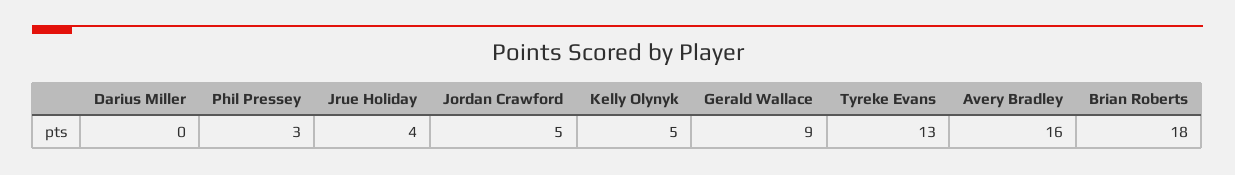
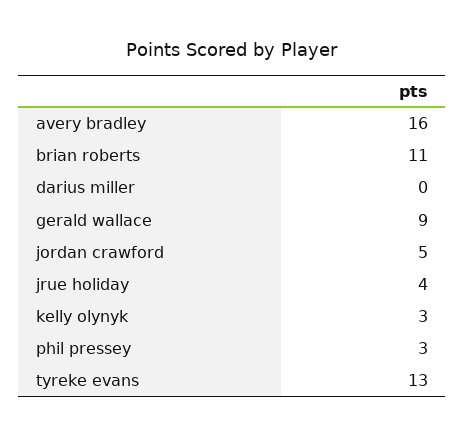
  {
    "Darius Miller": 0,
    "Phil Pressey": 3,
    "Jrue Holiday": 4,
    "Jordan Crawford": 5,
-   "Kelly Olynyk": 5,
+   "Kelly Olynyk": 3,
    "Gerald Wallace": 9,
    "Tyreke Evans": 13,
    "Avery Bradley": 16,
-   "Brian Roberts": 18
+   "Brian Roberts": 11
  }

